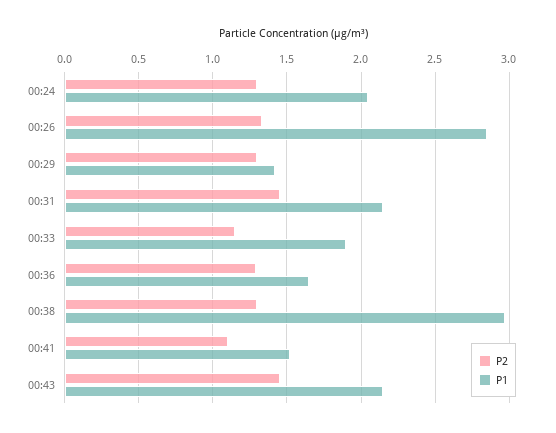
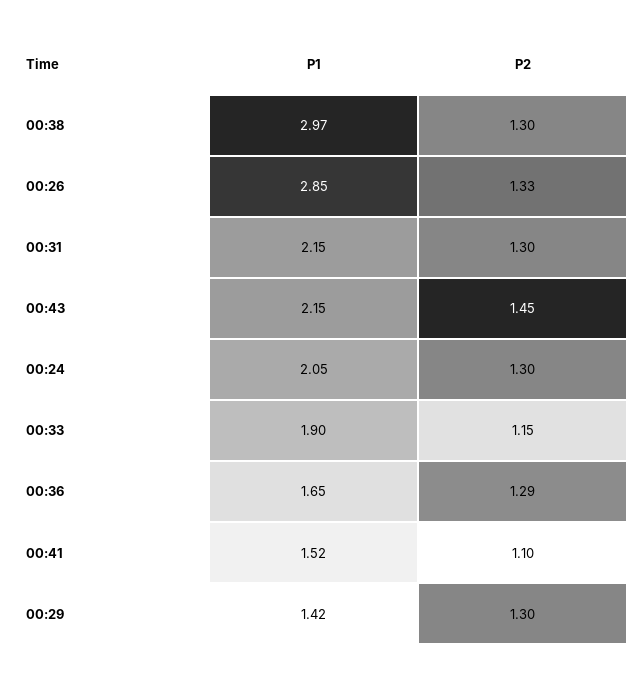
  {
    "P2": {
      "00:24": 1.3,
      "00:26": 1.33,
      "00:29": 1.3,
-     "00:31": 1.45,
+     "00:31": 1.3,
      "00:33": 1.15,
      "00:36": 1.29,
      "00:38": 1.3,
      "00:41": 1.1,
      "00:43": 1.45
    },
    "P1": {
      "00:24": 2.05,
      "00:26": 2.85,
      "00:29": 1.42,
      "00:31": 2.15,
      "00:33": 1.9,
      "00:36": 1.65,
      "00:38": 2.97,
      "00:41": 1.52,
      "00:43": 2.15
    }
  }

